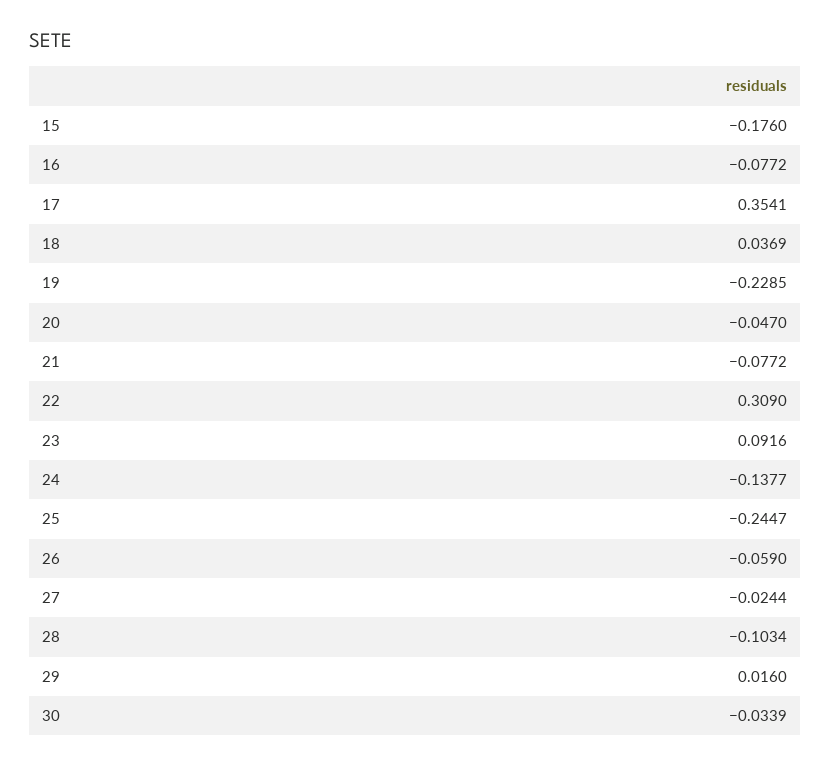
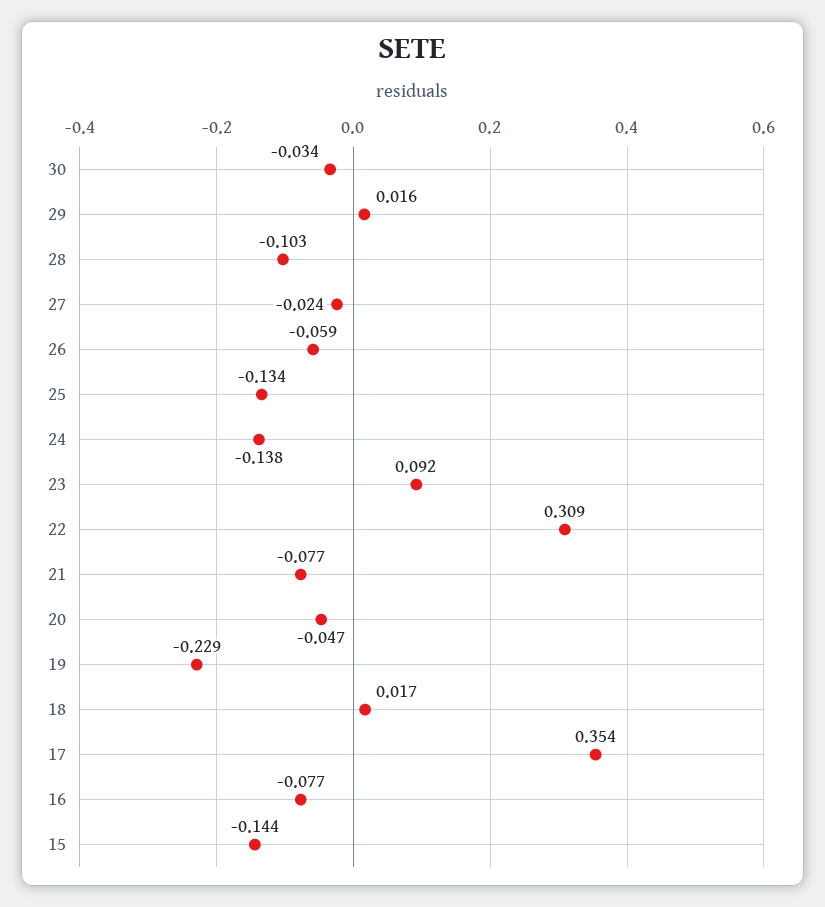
  {
-   "15": -0.176,
+   "15": -0.144,
    "16": -0.0772,
    "17": 0.3541,
-   "18": 0.0369,
+   "18": 0.017,
    "19": -0.2285,
    "20": -0.047,
    "21": -0.0772,
    "22": 0.309,
    "23": 0.0916,
    "24": -0.1377,
-   "25": -0.2447,
+   "25": -0.134,
    "26": -0.059,
    "27": -0.0244,
    "28": -0.1034,
    "29": 0.016,
    "30": -0.0339
  }

